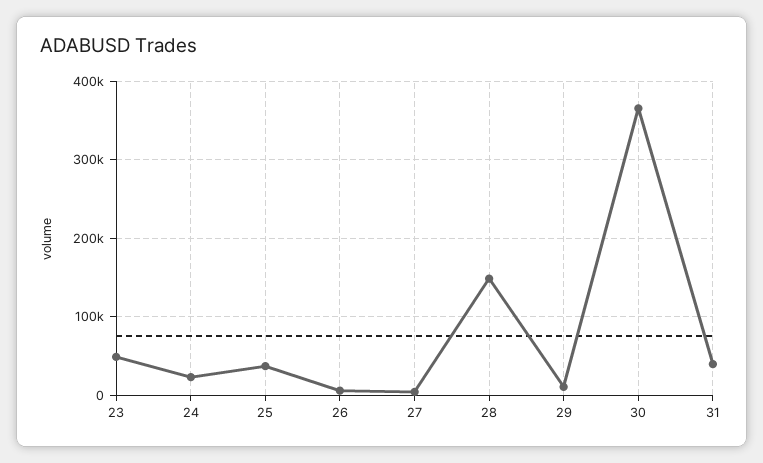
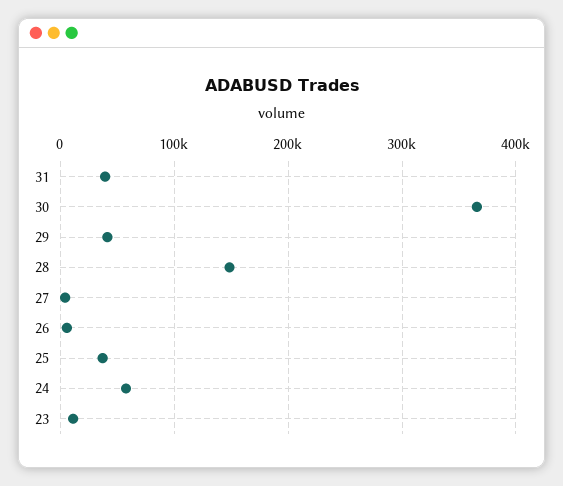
  {
-   "23": 50000,
+   "23": 10000,
-   "24": 20000,
+   "24": 60000,
    "25": 40000,
    "26": 10000,
    "27": 0,
    "28": 150000,
-   "29": 10000,
+   "29": 40000,
    "30": 370000,
    "31": 40000
  }

